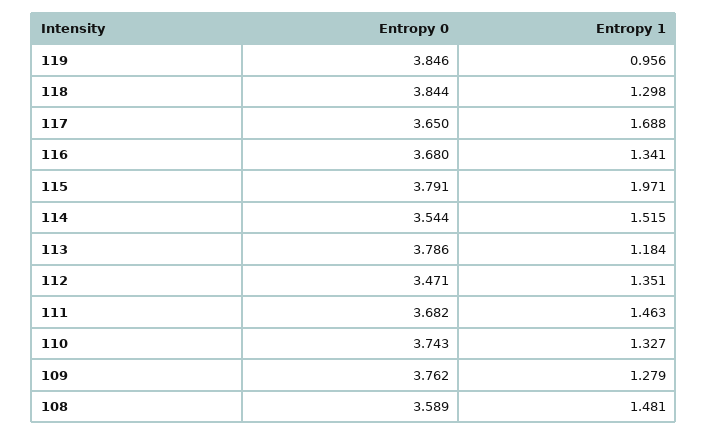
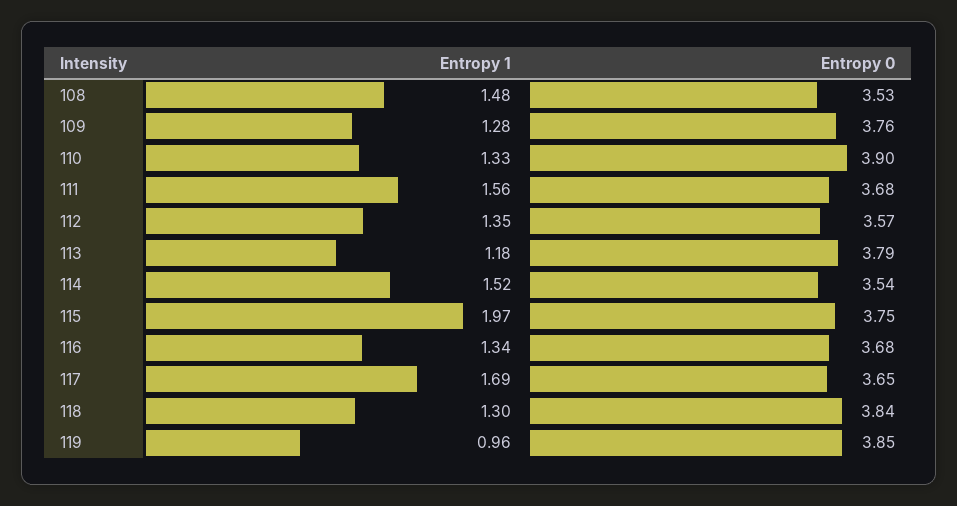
  {
    "Entropy 0": {
      "119": 3.846,
      "118": 3.844,
      "117": 3.65,
      "116": 3.68,
-     "115": 3.791,
+     "115": 3.75,
      "114": 3.544,
      "113": 3.786,
-     "112": 3.471,
+     "112": 3.57,
      "111": 3.682,
-     "110": 3.743,
+     "110": 3.9,
      "109": 3.762,
-     "108": 3.589
+     "108": 3.53
    },
    "Entropy 1": {
      "119": 0.956,
      "118": 1.298,
      "117": 1.688,
      "116": 1.341,
      "115": 1.971,
      "114": 1.515,
      "113": 1.184,
      "112": 1.351,
-     "111": 1.463,
+     "111": 1.56,
      "110": 1.327,
      "109": 1.279,
      "108": 1.481
    }
  }

